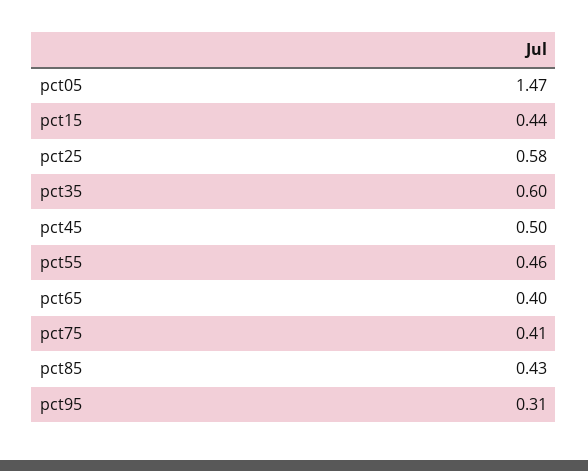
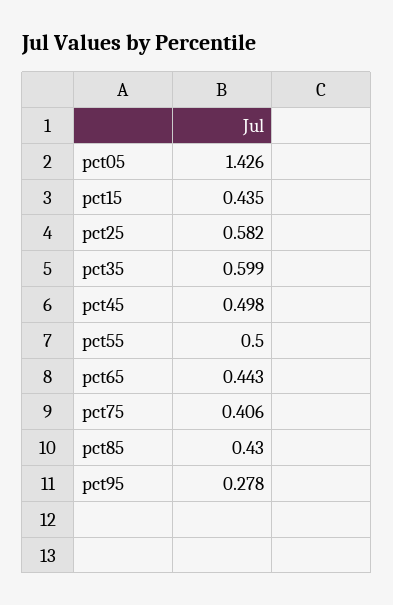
  {
-   "pct05": 1.47,
+   "pct05": 1.426,
    "pct15": 0.435,
    "pct25": 0.582,
    "pct35": 0.599,
    "pct45": 0.498,
-   "pct55": 0.46,
+   "pct55": 0.5,
-   "pct65": 0.4,
+   "pct65": 0.443,
    "pct75": 0.406,
    "pct85": 0.43,
-   "pct95": 0.31
+   "pct95": 0.278
  }

